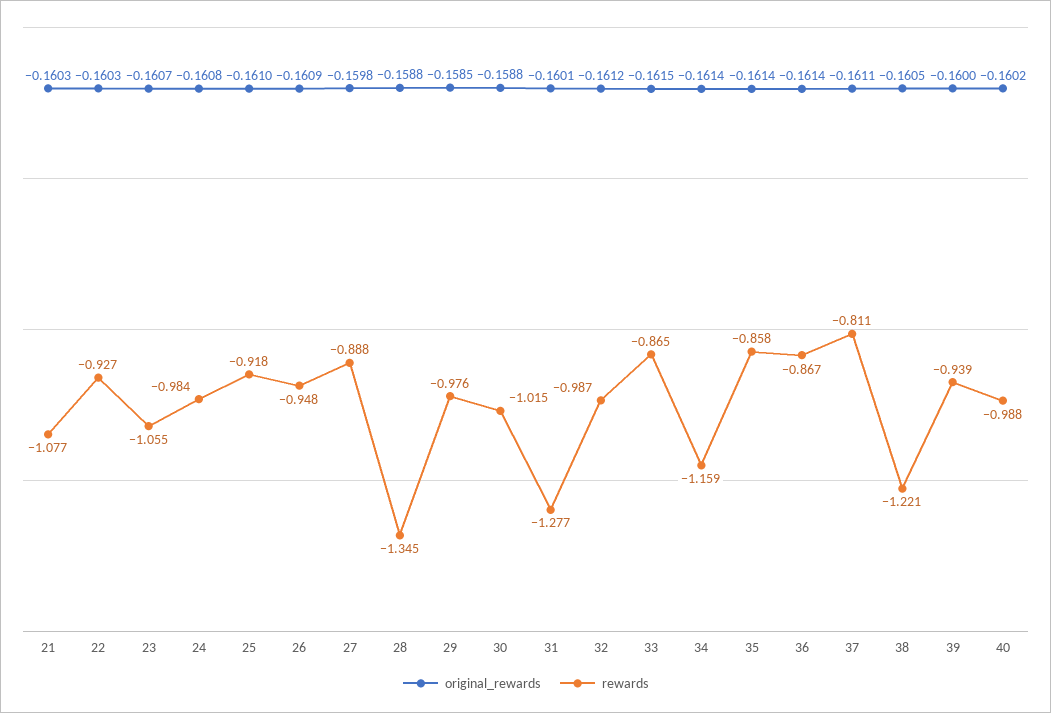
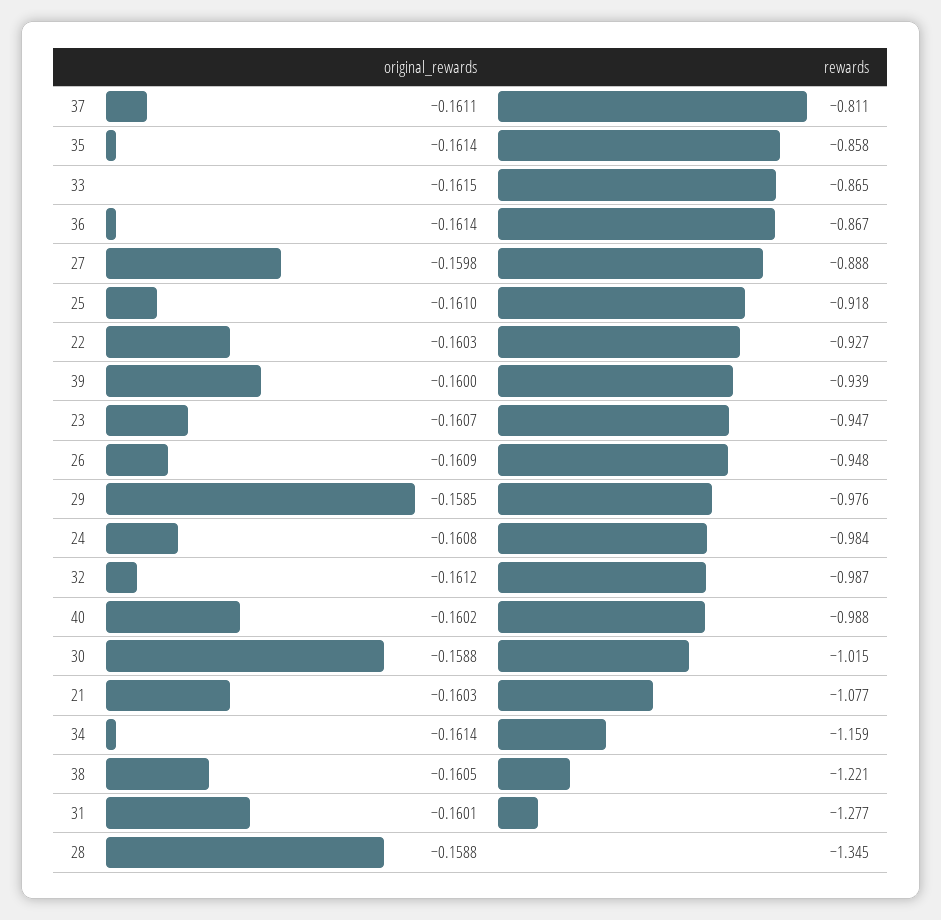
  {
    "original_rewards": {
      "21": -0.1603,
      "22": -0.1603,
      "23": -0.1607,
      "24": -0.1608,
      "25": -0.161,
      "26": -0.1609,
      "27": -0.1598,
      "28": -0.1588,
      "29": -0.1585,
      "30": -0.1588,
      "31": -0.1601,
      "32": -0.1612,
      "33": -0.1615,
      "34": -0.1614,
      "35": -0.1614,
      "36": -0.1614,
      "37": -0.1611,
      "38": -0.1605,
      "39": -0.16,
      "40": -0.1602
    },
    "rewards": {
      "21": -1.077,
      "22": -0.927,
-     "23": -1.055,
+     "23": -0.947,
      "24": -0.984,
      "25": -0.918,
      "26": -0.948,
      "27": -0.888,
      "28": -1.345,
      "29": -0.976,
      "30": -1.015,
      "31": -1.277,
      "32": -0.987,
      "33": -0.865,
      "34": -1.159,
      "35": -0.858,
      "36": -0.867,
      "37": -0.811,
      "38": -1.221,
      "39": -0.939,
      "40": -0.988
    }
  }

